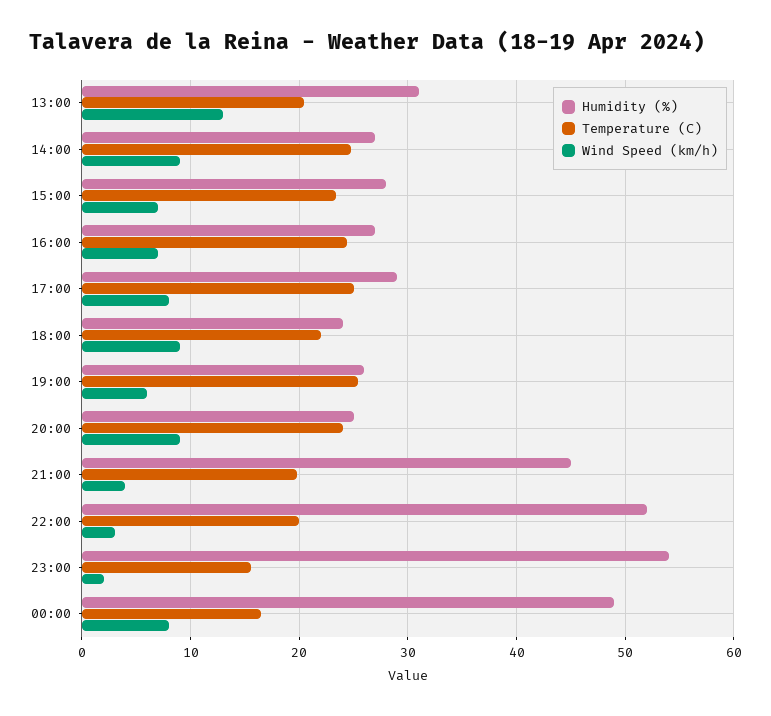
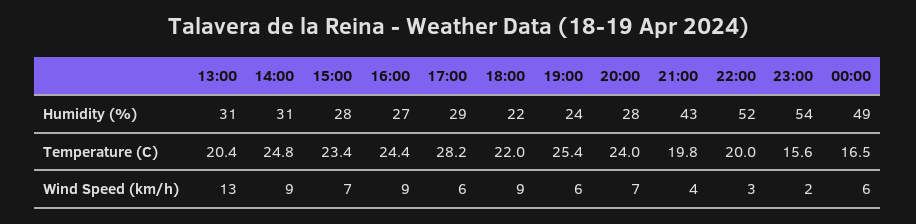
  {
    "Humidity (%)": {
      "13:00": 31,
-     "14:00": 27,
+     "14:00": 31,
      "15:00": 28,
      "16:00": 27,
      "17:00": 29,
-     "18:00": 24,
+     "18:00": 22,
-     "19:00": 26,
+     "19:00": 24,
-     "20:00": 25,
+     "20:00": 28,
-     "21:00": 45,
+     "21:00": 43,
      "22:00": 52,
      "23:00": 54,
      "00:00": 49
    },
    "Temperature (C)": {
      "13:00": 20.4,
      "14:00": 24.8,
      "15:00": 23.4,
      "16:00": 24.4,
-     "17:00": 25,
+     "17:00": 28.2,
      "18:00": 22,
      "19:00": 25.4,
      "20:00": 24,
      "21:00": 19.8,
      "22:00": 20,
      "23:00": 15.6,
      "00:00": 16.5
    },
    "Wind Speed (km/h)": {
      "13:00": 13,
      "14:00": 9,
      "15:00": 7,
-     "16:00": 7,
+     "16:00": 9,
-     "17:00": 8,
+     "17:00": 6,
      "18:00": 9,
      "19:00": 6,
-     "20:00": 9,
+     "20:00": 7,
      "21:00": 4,
      "22:00": 3,
      "23:00": 2,
-     "00:00": 8
+     "00:00": 6
    }
  }

